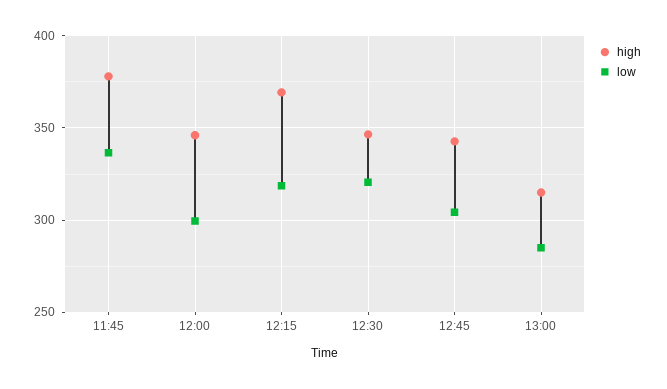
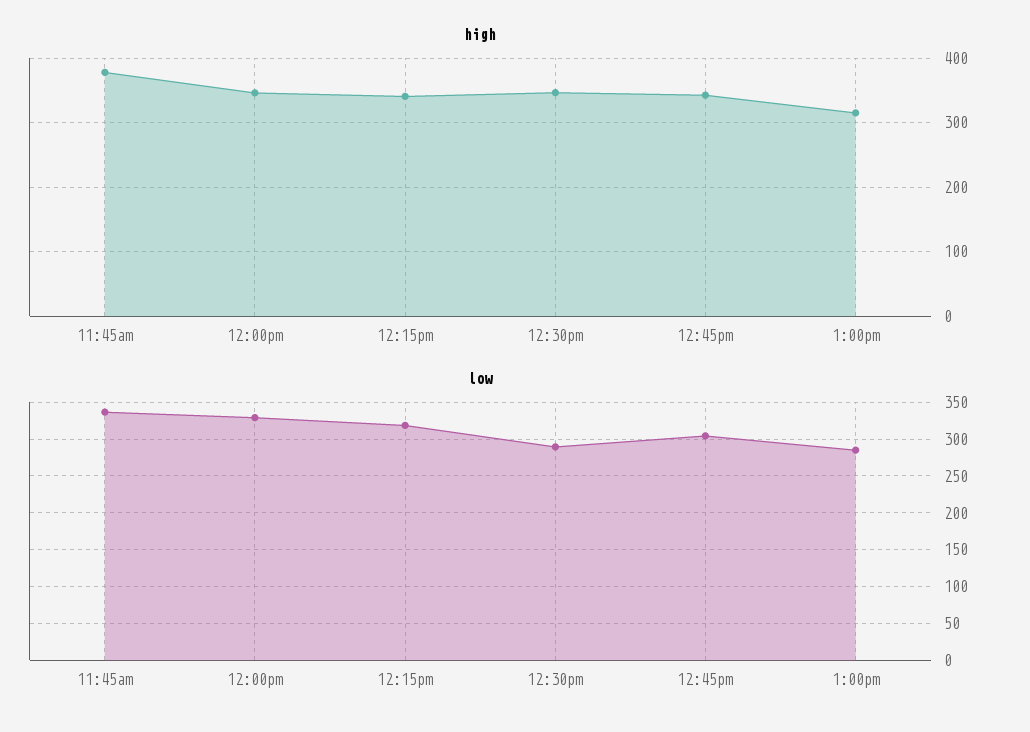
  {
    "high": {
      "11:45": 380,
      "12:00": 345,
-     "12:15": 370,
+     "12:15": 340,
      "12:30": 345,
      "12:45": 345,
      "13:00": 315
    },
    "low": {
      "11:45": 335,
-     "12:00": 300,
+     "12:00": 330,
      "12:15": 320,
-     "12:30": 320,
+     "12:30": 290,
      "12:45": 305,
      "13:00": 285
    }
  }

